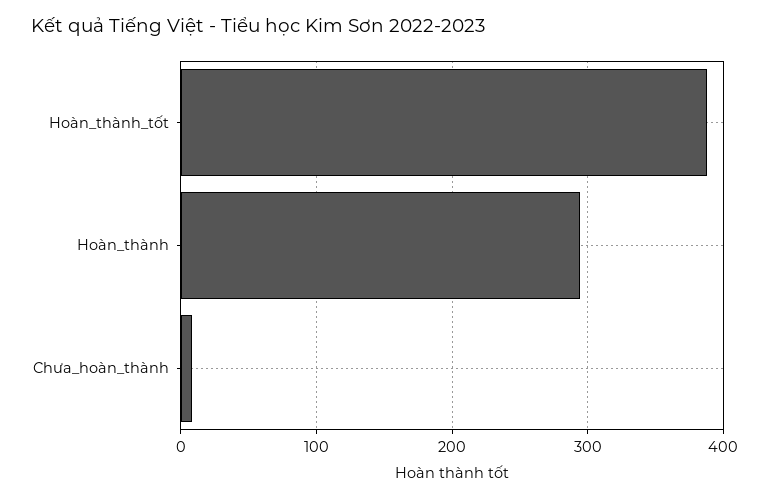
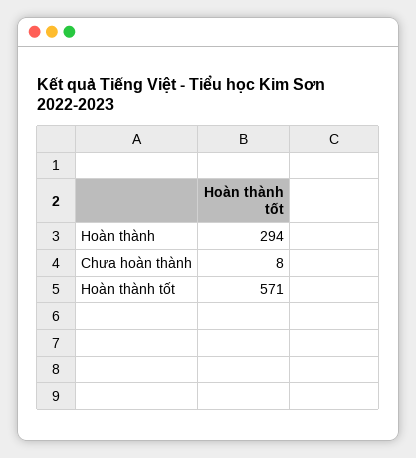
  {
-   "Hoàn_thành_tốt": 390,
+   "Hoàn_thành_tốt": 571,
    "Hoàn_thành": 294,
    "Chưa_hoàn_thành": 8
  }

